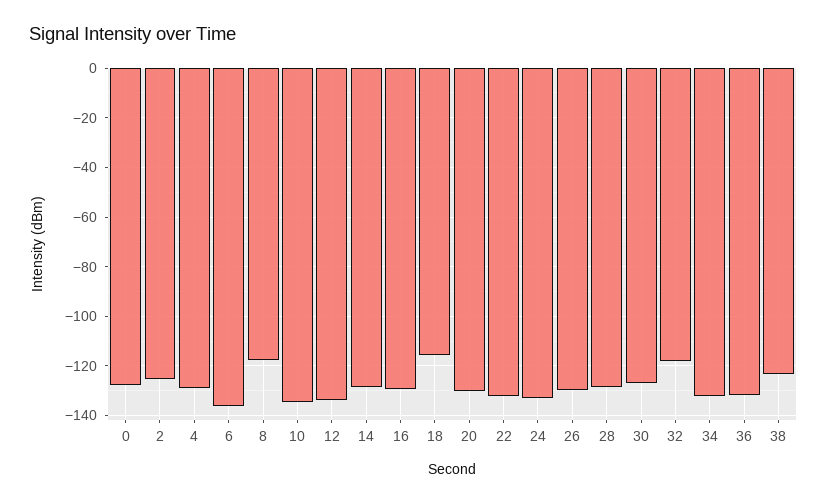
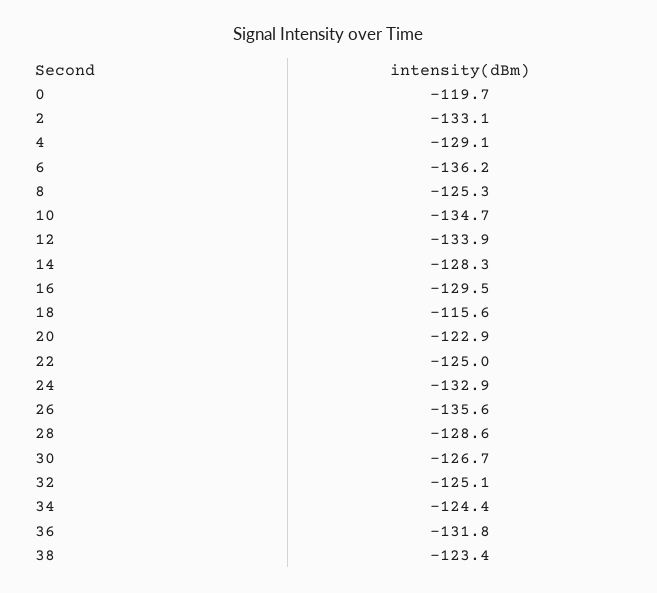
  {
-   "0": -127.5,
+   "0": -119.7,
-   "2": -125,
+   "2": -133.1,
    "4": -129.1,
    "6": -136.2,
-   "8": -117.5,
+   "8": -125.3,
    "10": -134.7,
    "12": -133.9,
    "14": -128.3,
    "16": -129.5,
    "18": -115.6,
-   "20": -130,
+   "20": -122.9,
-   "22": -132.5,
+   "22": -125,
    "24": -132.9,
-   "26": -130,
+   "26": -135.6,
    "28": -128.6,
    "30": -126.7,
-   "32": -117.5,
+   "32": -125.1,
-   "34": -132.5,
+   "34": -124.4,
    "36": -131.8,
    "38": -123.4
  }

